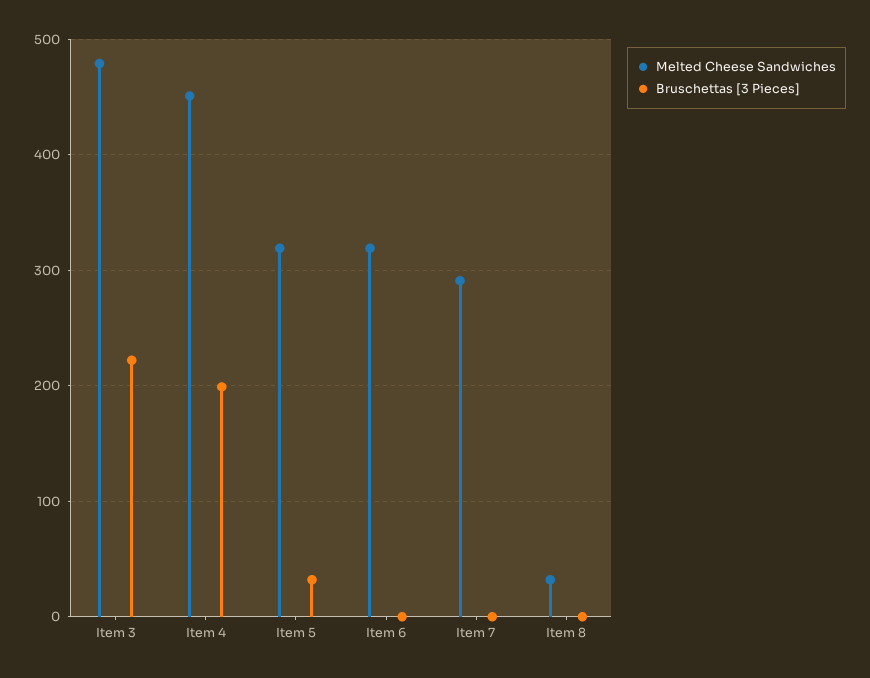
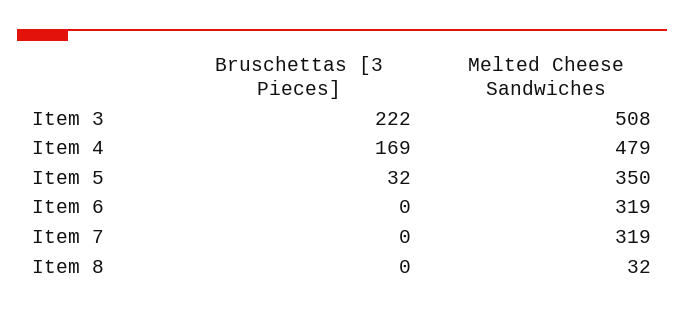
  {
    "Melted Cheese Sandwiches": {
-     "Item 3": 480,
+     "Item 3": 508,
-     "Item 4": 450,
+     "Item 4": 479,
-     "Item 5": 320,
+     "Item 5": 350,
      "Item 6": 319,
-     "Item 7": 290,
+     "Item 7": 319,
      "Item 8": 32
    },
    "Bruschettas [3 Pieces]": {
      "Item 3": 222,
-     "Item 4": 200,
+     "Item 4": 169,
      "Item 5": 32,
      "Item 6": 0,
      "Item 7": 0,
      "Item 8": 0
    }
  }

